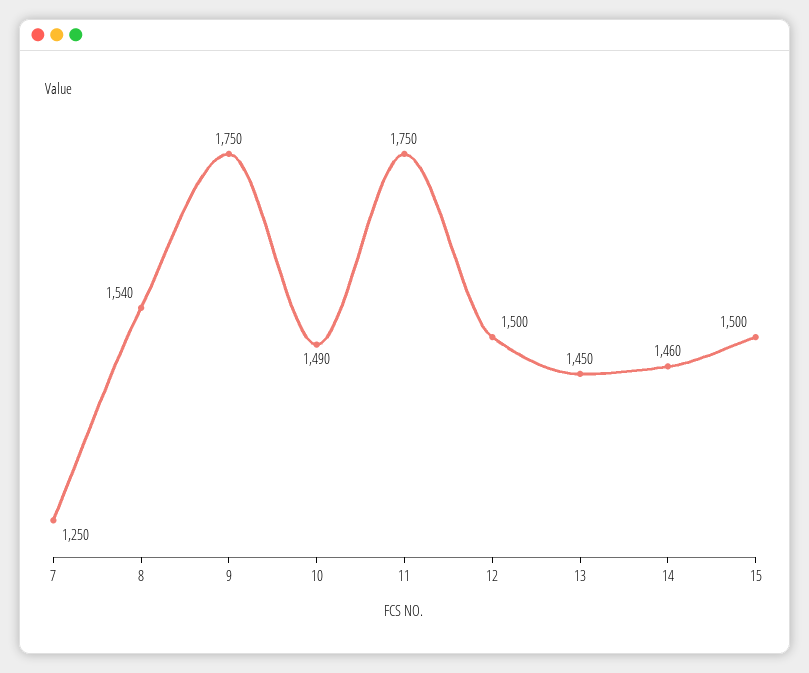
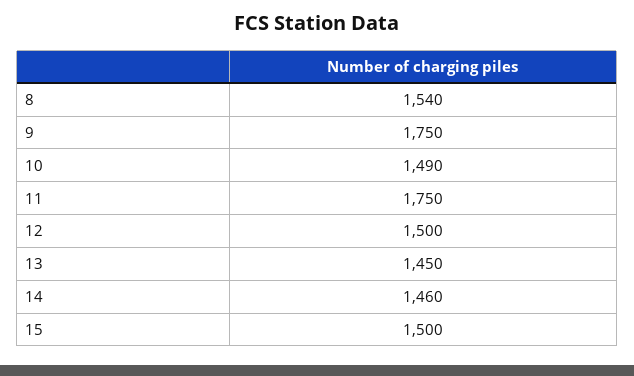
  {
-   "7": 1250,
    "8": 1540,
    "9": 1750,
    "10": 1490,
    "11": 1750,
    "12": 1500,
    "13": 1450,
    "14": 1460,
    "15": 1500
  }

